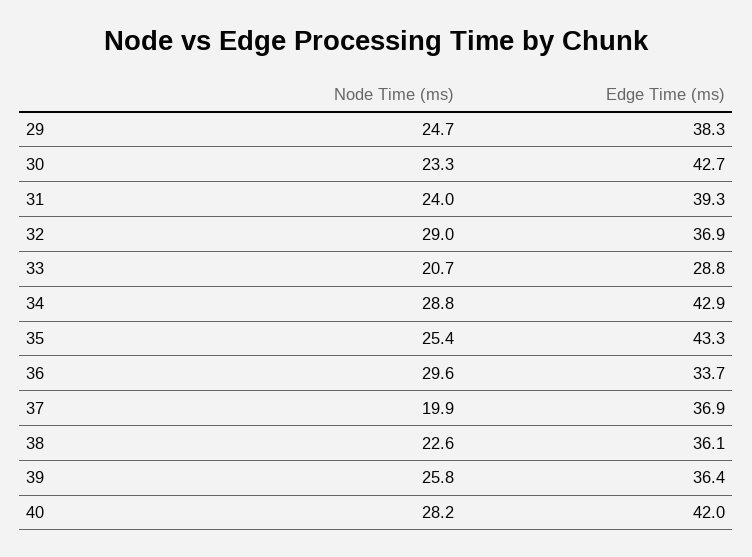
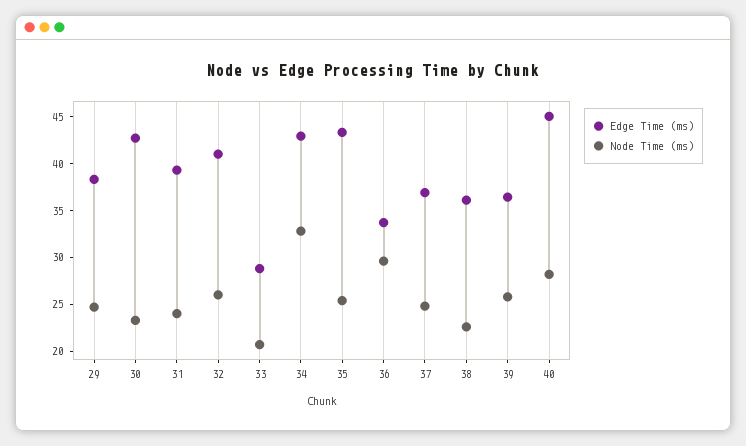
  {
    "Node Time (ms)": {
      "29": 24.7,
      "30": 23.3,
      "31": 24,
-     "32": 29,
+     "32": 26,
      "33": 20.7,
-     "34": 28.8,
+     "34": 33,
      "35": 25.4,
      "36": 29.6,
-     "37": 19.9,
+     "37": 25,
      "38": 22.6,
      "39": 25.8,
      "40": 28.2
    },
    "Edge Time (ms)": {
      "29": 38.3,
      "30": 42.7,
      "31": 39.3,
-     "32": 36.9,
+     "32": 41,
      "33": 28.8,
      "34": 42.9,
      "35": 43.3,
      "36": 33.7,
      "37": 36.9,
      "38": 36.1,
      "39": 36.4,
-     "40": 42
+     "40": 45
    }
  }

